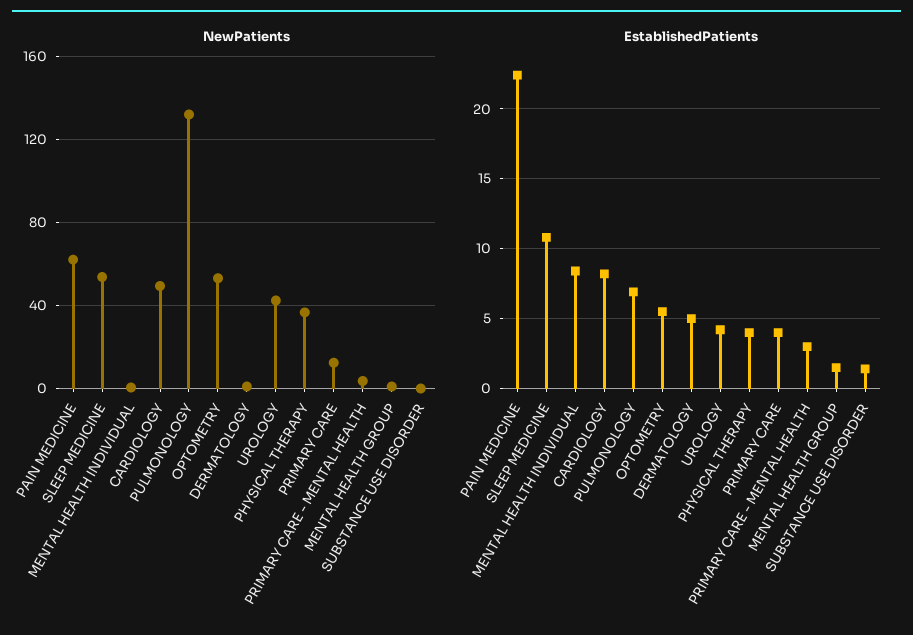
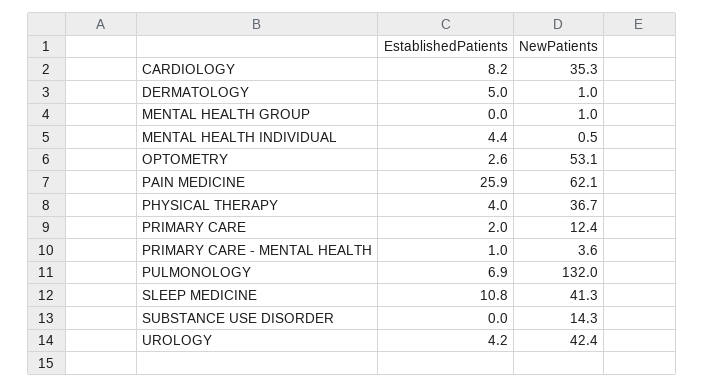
  {
    "NewPatients": {
      "PAIN MEDICINE": 62.1,
-     "SLEEP MEDICINE": 55,
+     "SLEEP MEDICINE": 41.3,
      "MENTAL HEALTH INDIVIDUAL": 0.5,
-     "CARDIOLOGY": 50,
+     "CARDIOLOGY": 35.3,
      "PULMONOLOGY": 132,
      "OPTOMETRY": 53.1,
      "DERMATOLOGY": 1,
      "UROLOGY": 42.4,
      "PHYSICAL THERAPY": 36.7,
      "PRIMARY CARE": 12.4,
      "PRIMARY CARE - MENTAL HEALTH": 3.6,
      "MENTAL HEALTH GROUP": 1,
-     "SUBSTANCE USE DISORDER": 0
+     "SUBSTANCE USE DISORDER": 14.3
    },
    "EstablishedPatients": {
-     "PAIN MEDICINE": 22.5,
+     "PAIN MEDICINE": 25.9,
      "SLEEP MEDICINE": 10.8,
-     "MENTAL HEALTH INDIVIDUAL": 8.5,
+     "MENTAL HEALTH INDIVIDUAL": 4.4,
      "CARDIOLOGY": 8.2,
      "PULMONOLOGY": 6.9,
-     "OPTOMETRY": 5.5,
+     "OPTOMETRY": 2.6,
      "DERMATOLOGY": 5,
      "UROLOGY": 4.2,
      "PHYSICAL THERAPY": 4,
-     "PRIMARY CARE": 4,
+     "PRIMARY CARE": 2,
-     "PRIMARY CARE - MENTAL HEALTH": 3,
+     "PRIMARY CARE - MENTAL HEALTH": 1,
-     "MENTAL HEALTH GROUP": 1.5,
+     "MENTAL HEALTH GROUP": 0,
-     "SUBSTANCE USE DISORDER": 1.5
+     "SUBSTANCE USE DISORDER": 0
    }
  }

